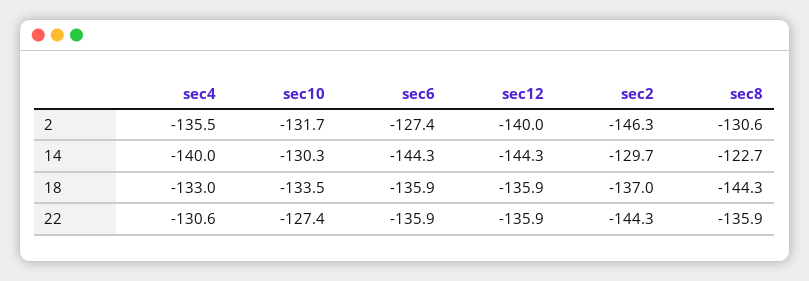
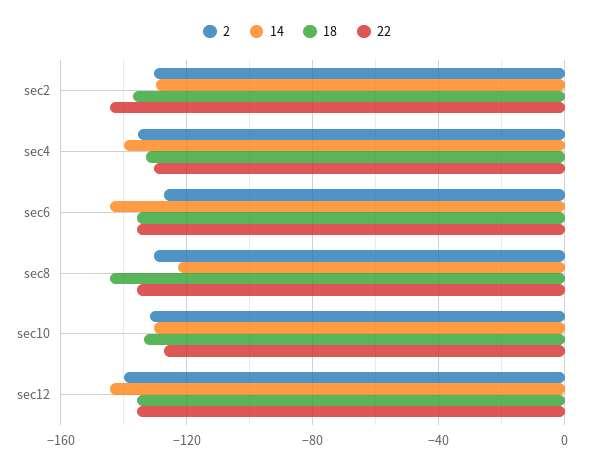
  {
    "2": {
      "sec4": -135.5,
      "sec10": -131.7,
      "sec6": -127.4,
      "sec12": -140,
-     "sec2": -146.3,
+     "sec2": -130,
      "sec8": -130.6
    },
    "14": {
      "sec4": -140,
      "sec10": -130.3,
      "sec6": -144.3,
      "sec12": -144.3,
      "sec2": -129.7,
      "sec8": -122.7
    },
    "18": {
      "sec4": -133,
      "sec10": -133.5,
      "sec6": -135.9,
      "sec12": -135.9,
      "sec2": -137,
      "sec8": -144.3
    },
    "22": {
      "sec4": -130.6,
      "sec10": -127.4,
      "sec6": -135.9,
      "sec12": -135.9,
      "sec2": -144.3,
      "sec8": -135.9
    }
  }

